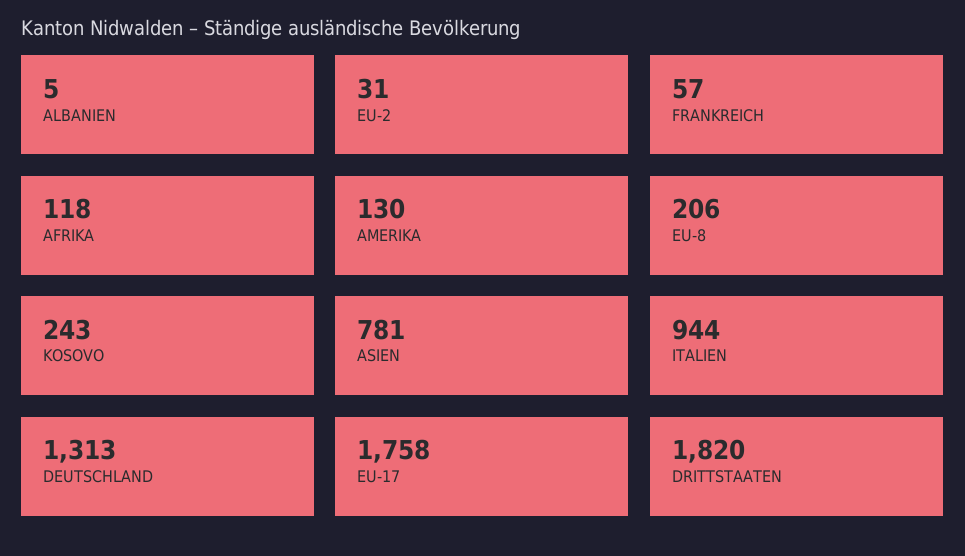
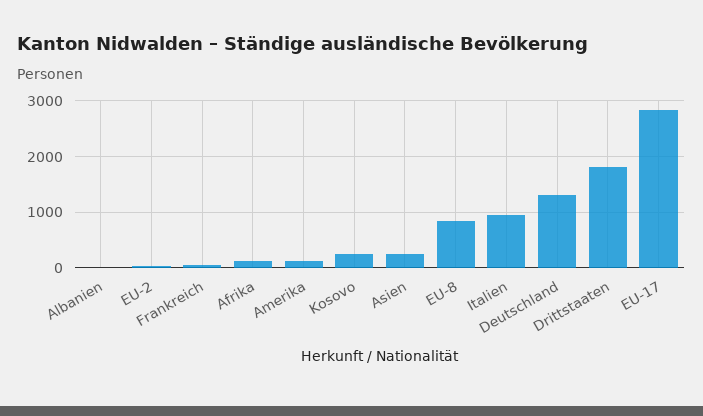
  {
    "ALBANIEN": 5,
    "EU-2": 31,
    "FRANKREICH": 57,
    "AFRIKA": 118,
    "AMERIKA": 130,
-   "EU-8": 206,
+   "EU-8": 800,
    "KOSOVO": 243,
-   "ASIEN": 781,
+   "ASIEN": 200,
    "ITALIEN": 944,
    "DEUTSCHLAND": 1313,
-   "EU-17": 1758,
+   "EU-17": 2800,
    "DRITTSTAATEN": 1820
  }

